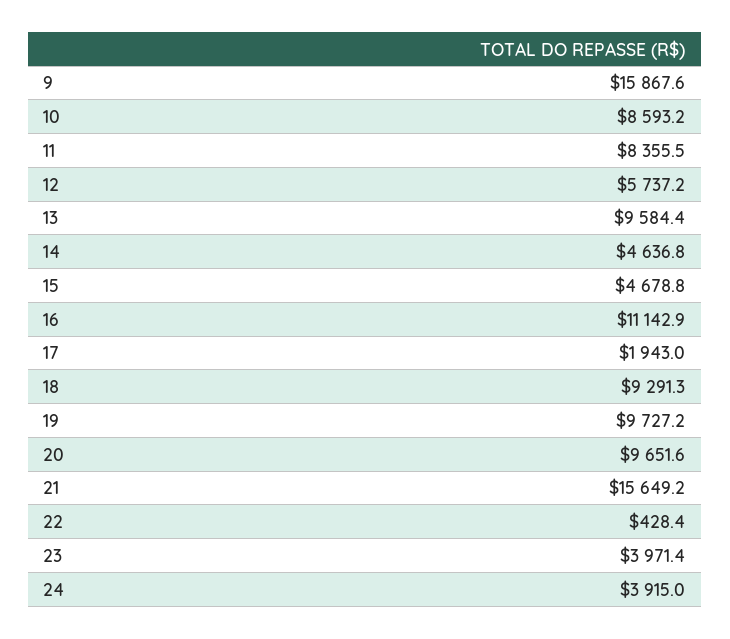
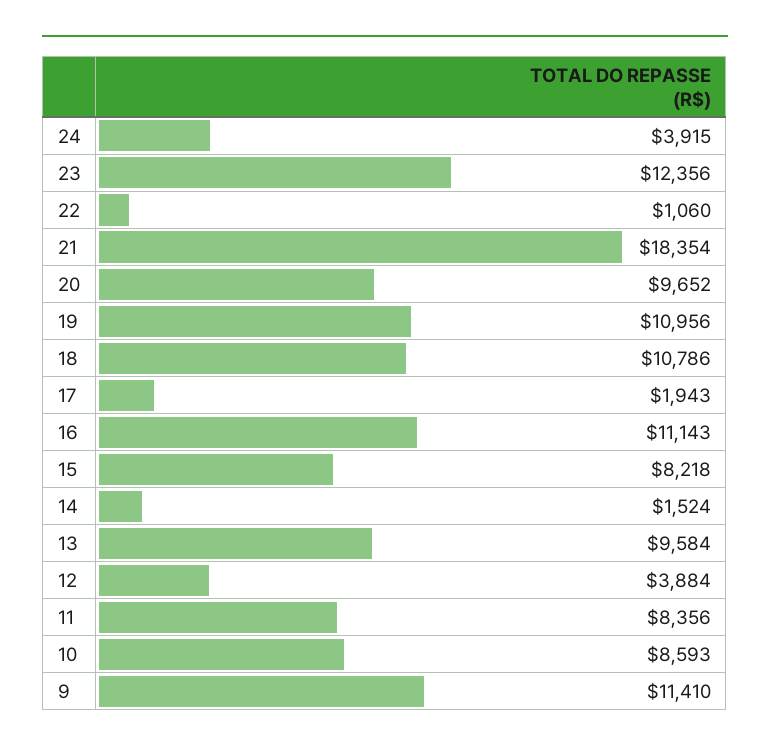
  {
-   "9": 15867.6,
+   "9": 11410,
    "10": 8593.2,
    "11": 8355.5,
-   "12": 5737.2,
+   "12": 3884,
    "13": 9584.4,
-   "14": 4636.8,
+   "14": 1524,
-   "15": 4678.8,
+   "15": 8218,
    "16": 11142.9,
    "17": 1943,
-   "18": 9291.3,
+   "18": 10786,
-   "19": 9727.2,
+   "19": 10956,
    "20": 9651.6,
-   "21": 15649.2,
+   "21": 18354,
-   "22": 428.4,
+   "22": 1060,
-   "23": 3971.4,
+   "23": 12356,
    "24": 3915
  }

